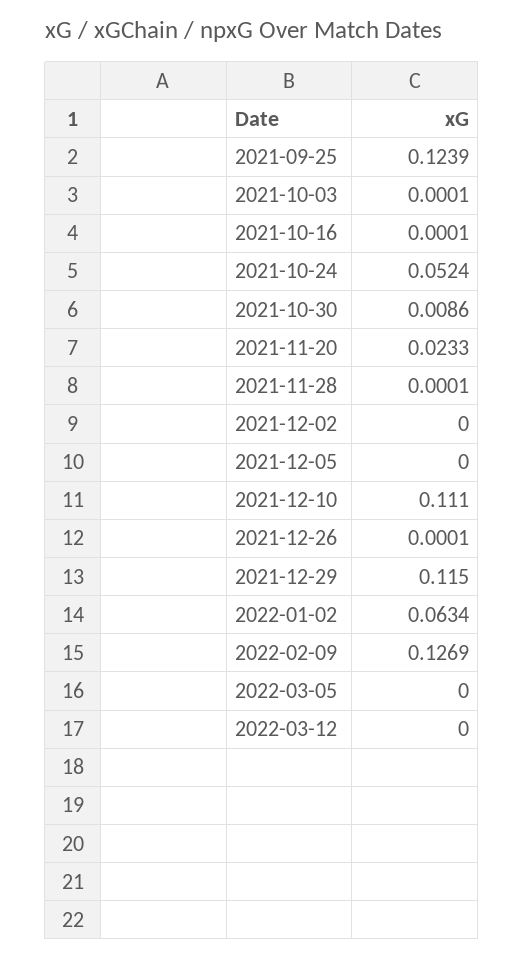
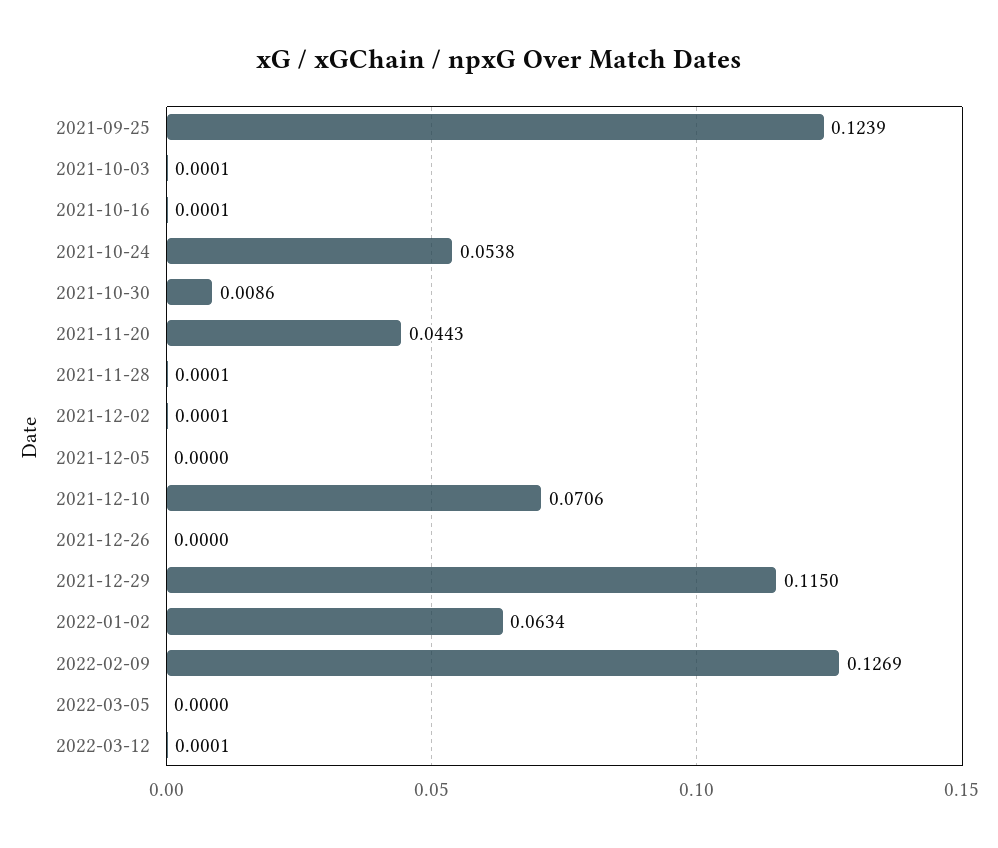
  {
    "2021-09-25": 0.1239,
    "2021-10-03": 0.0001,
    "2021-10-16": 0.0001,
-   "2021-10-24": 0.0524,
+   "2021-10-24": 0.0538,
    "2021-10-30": 0.0086,
-   "2021-11-20": 0.0233,
+   "2021-11-20": 0.0443,
    "2021-11-28": 0.0001,
-   "2021-12-02": 0,
+   "2021-12-02": 0.0001,
    "2021-12-05": 0,
-   "2021-12-10": 0.111,
+   "2021-12-10": 0.0706,
-   "2021-12-26": 0.0001,
+   "2021-12-26": 0,
    "2021-12-29": 0.115,
    "2022-01-02": 0.0634,
    "2022-02-09": 0.1269,
    "2022-03-05": 0,
-   "2022-03-12": 0
+   "2022-03-12": 0.0001
  }

